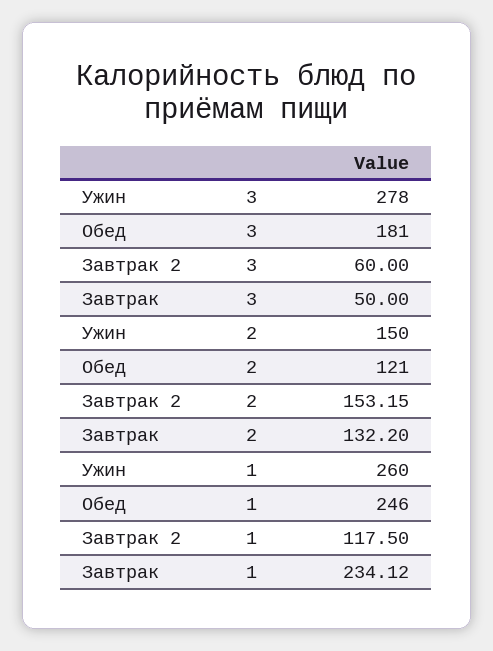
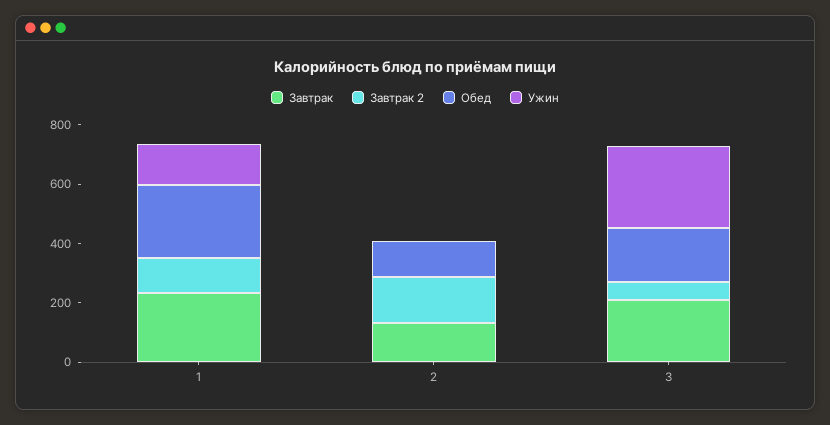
  {
    "Ужин": {
      "3": 278,
-     "2": 150,
+     "2": 0,
-     "1": 260
+     "1": 150
    },
    "Обед": {
      "3": 181,
      "2": 121,
      "1": 246
    },
    "Завтрак 2": {
      "3": 60,
      "2": 153.15,
      "1": 117.5
    },
    "Завтрак": {
-     "3": 50,
+     "3": 200,
      "2": 132.2,
      "1": 234.12
    }
  }

